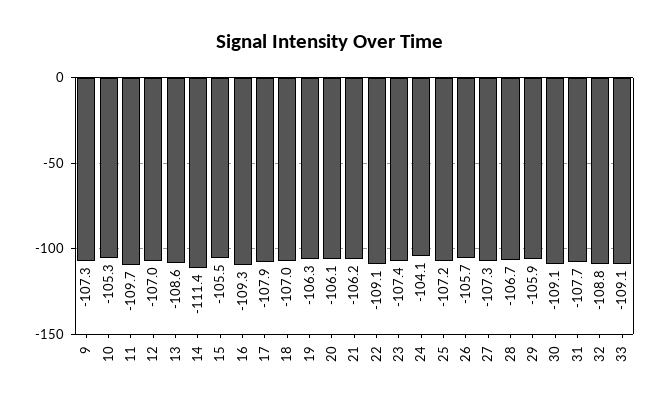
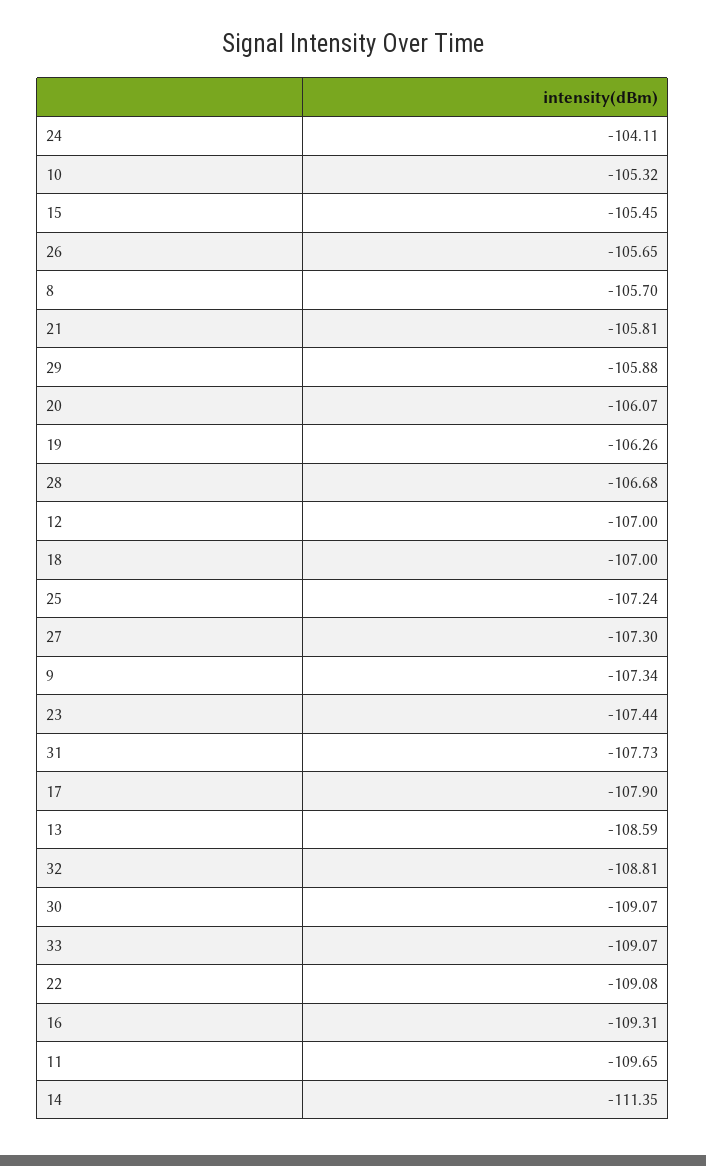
  {
    "9": -107.34,
    "10": -105.32,
    "11": -109.65,
    "12": -107,
    "13": -108.59,
    "14": -111.35,
    "15": -105.45,
    "16": -109.31,
    "17": -107.9,
    "18": -107,
    "19": -106.26,
    "20": -106.07,
-   "21": -106.2,
+   "21": -105.81,
    "22": -109.08,
    "23": -107.44,
    "24": -104.11,
    "25": -107.24,
    "26": -105.65,
    "27": -107.3,
    "28": -106.68,
    "29": -105.88,
    "30": -109.07,
    "31": -107.73,
    "32": -108.81,
-   "33": -109.07
+   "33": -109.07,
+   "8": -105.7
  }

